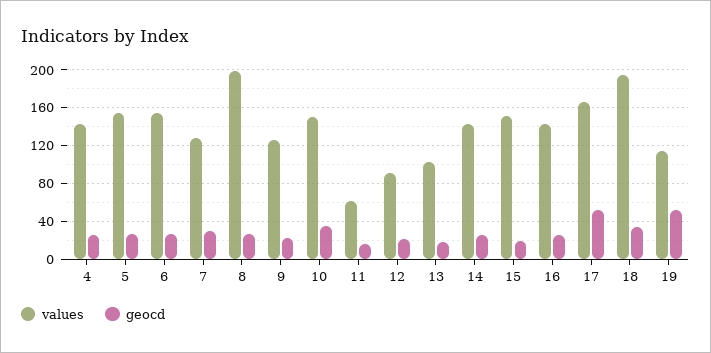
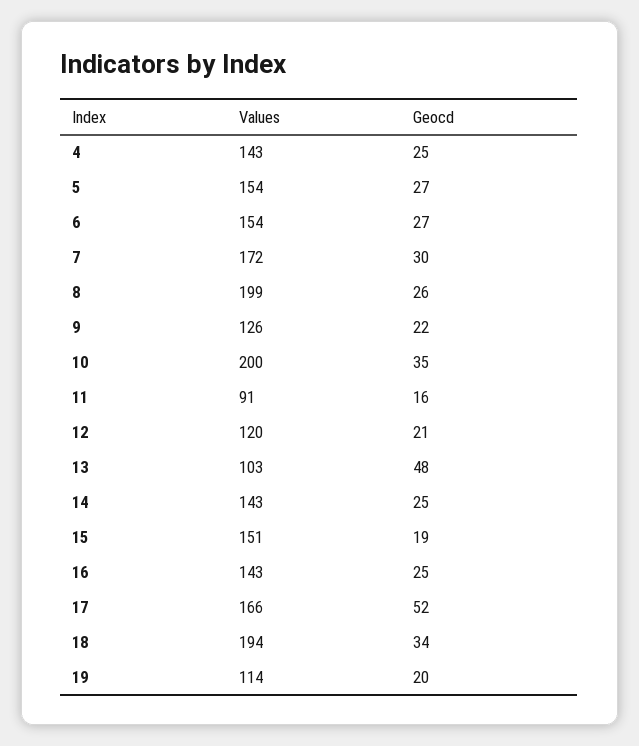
  {
    "values": {
      "4": 143,
      "5": 154,
      "6": 154,
-     "7": 130,
+     "7": 172,
      "8": 199,
      "9": 126,
-     "10": 150,
+     "10": 200,
-     "11": 60,
+     "11": 91,
-     "12": 90,
+     "12": 120,
      "13": 103,
      "14": 143,
      "15": 151,
      "16": 143,
      "17": 166,
      "18": 194,
      "19": 114
    },
    "geocd": {
      "4": 25,
      "5": 27,
      "6": 27,
      "7": 30,
      "8": 26,
      "9": 22,
      "10": 35,
      "11": 16,
      "12": 21,
-     "13": 20,
+     "13": 48,
      "14": 25,
      "15": 19,
      "16": 25,
      "17": 52,
      "18": 34,
-     "19": 50
+     "19": 20
    }
  }

